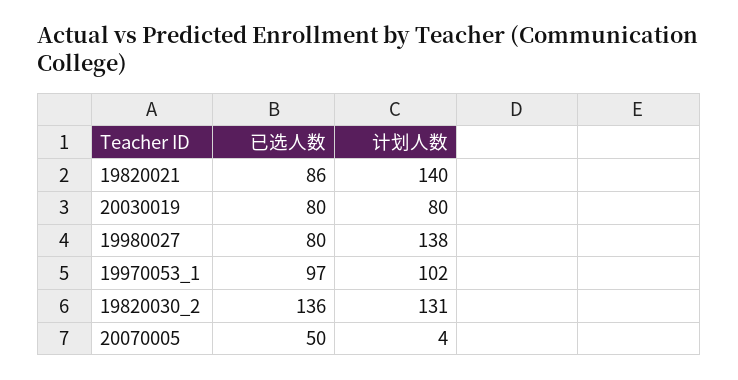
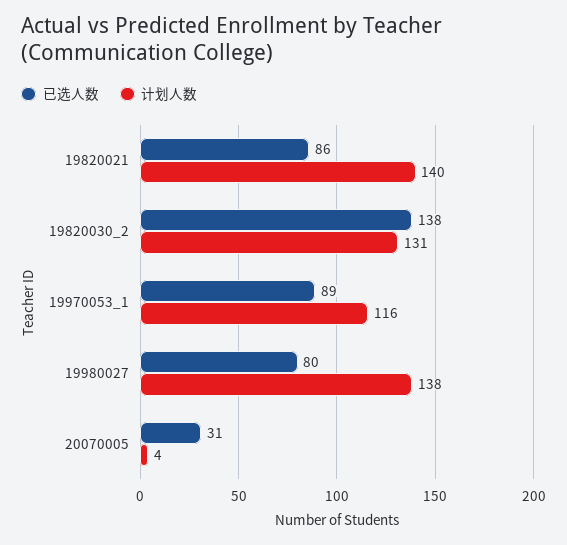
  {
    "已选人数": {
      "19820021": 86,
-     "20030019": 80,
      "19980027": 80,
-     "19970053_1": 97,
+     "19970053_1": 89,
-     "19820030_2": 136,
+     "19820030_2": 138,
-     "20070005": 50
+     "20070005": 31
    },
    "计划人数": {
      "19820021": 140,
-     "20030019": 80,
      "19980027": 138,
-     "19970053_1": 102,
+     "19970053_1": 116,
      "19820030_2": 131,
      "20070005": 4
    }
  }

